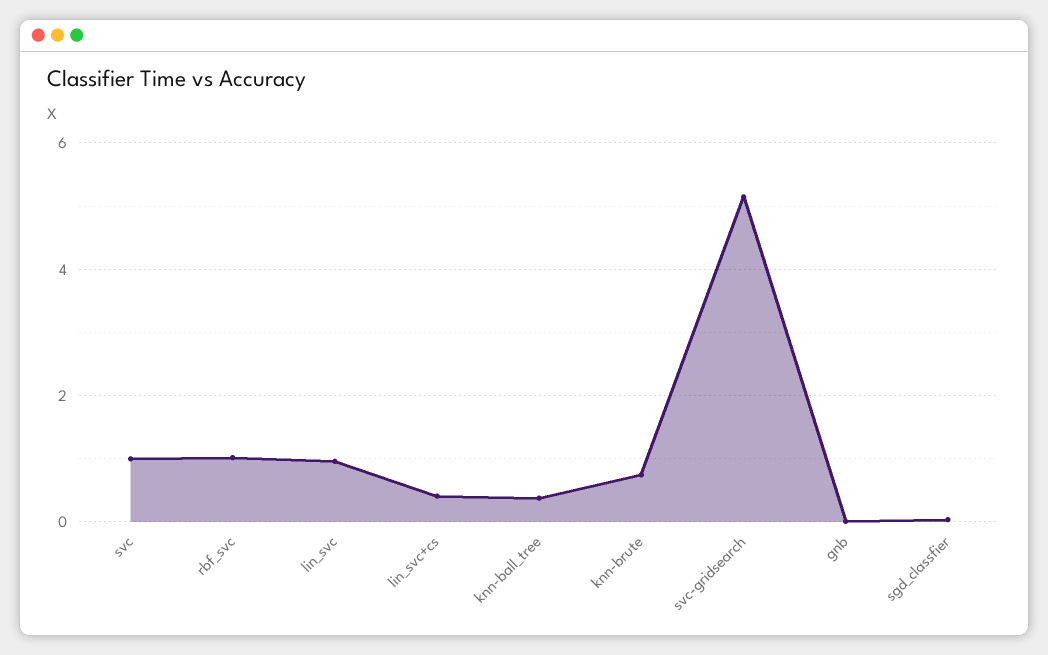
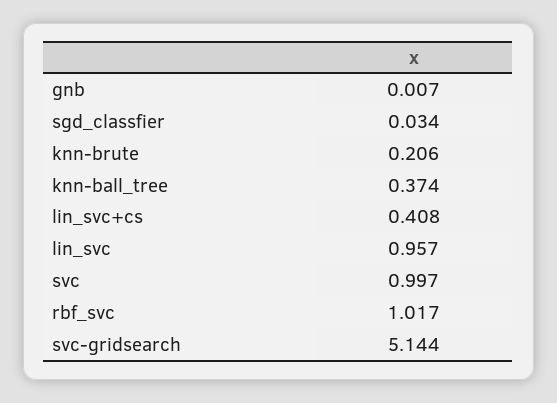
  {
    "svc": 0.997,
    "rbf_svc": 1.017,
    "lin_svc": 0.957,
    "lin_svc+cs": 0.408,
    "knn-ball_tree": 0.374,
-   "knn-brute": 0.8,
+   "knn-brute": 0.206,
    "svc-gridsearch": 5.144,
    "gnb": 0.007,
    "sgd_classfier": 0.034
  }

